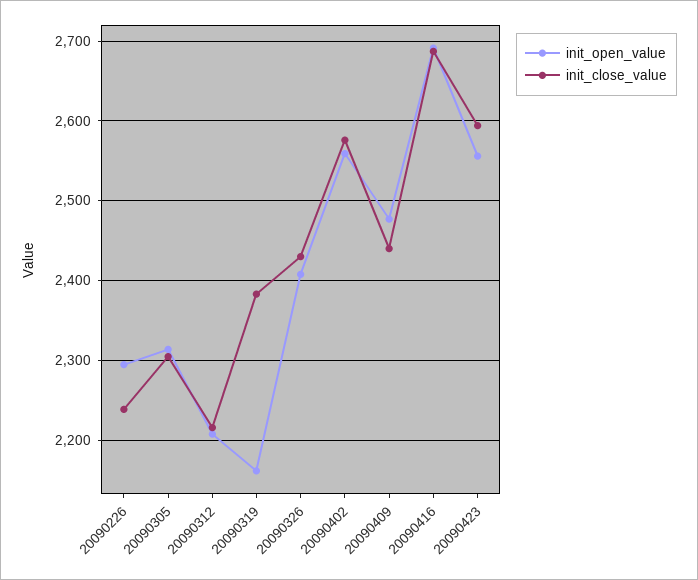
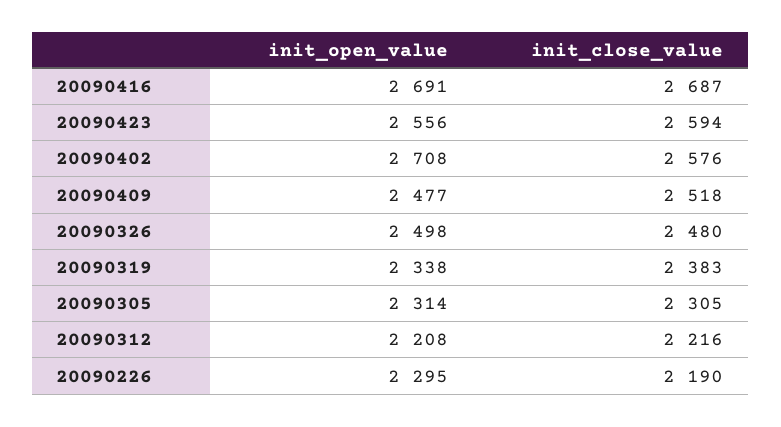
  {
    "init_open_value": {
      "20090226": 2295,
      "20090305": 2314,
      "20090312": 2208,
-     "20090319": 2160,
+     "20090319": 2338,
-     "20090326": 2410,
+     "20090326": 2498,
-     "20090402": 2560,
+     "20090402": 2708,
      "20090409": 2477,
      "20090416": 2691,
      "20090423": 2556
    },
    "init_close_value": {
-     "20090226": 2240,
+     "20090226": 2190,
      "20090305": 2305,
      "20090312": 2216,
      "20090319": 2383,
-     "20090326": 2430,
+     "20090326": 2480,
      "20090402": 2576,
-     "20090409": 2440,
+     "20090409": 2518,
      "20090416": 2687,
      "20090423": 2594
    }
  }

